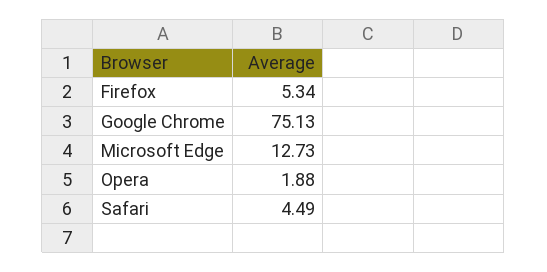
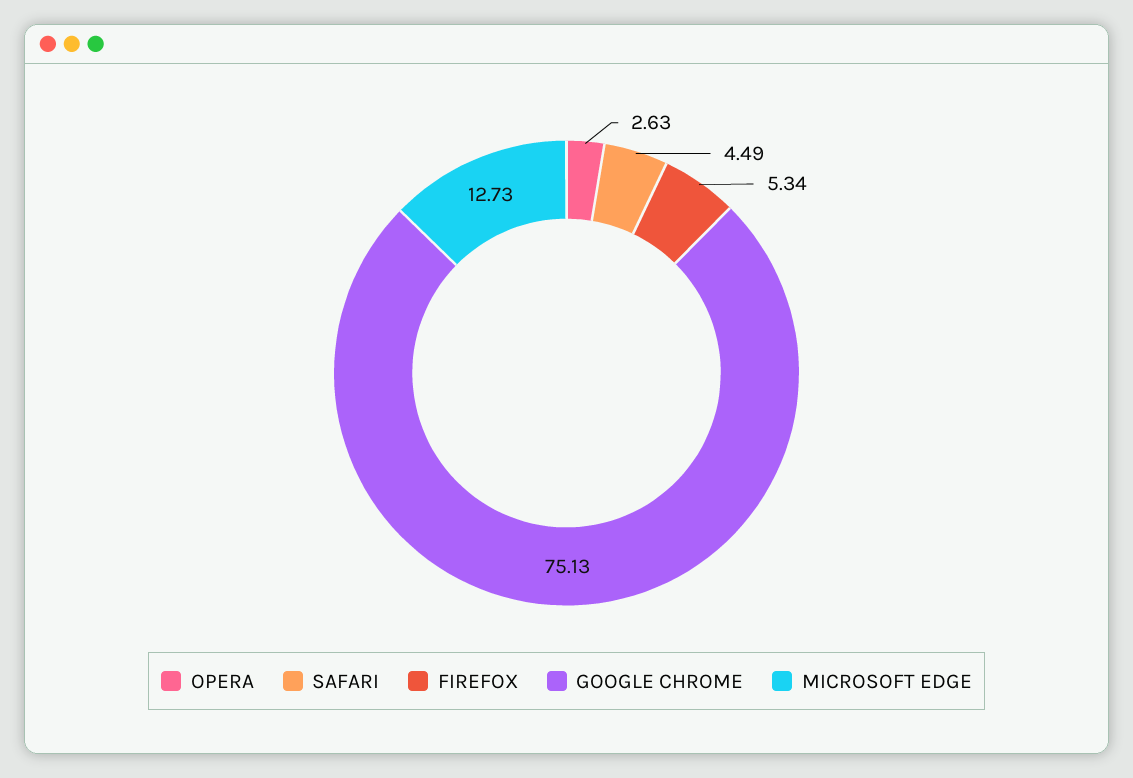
  {
    "Firefox": 5.34,
    "Google Chrome": 75.13,
    "Microsoft Edge": 12.73,
-   "Opera": 1.88,
+   "Opera": 2.63,
    "Safari": 4.49
  }

